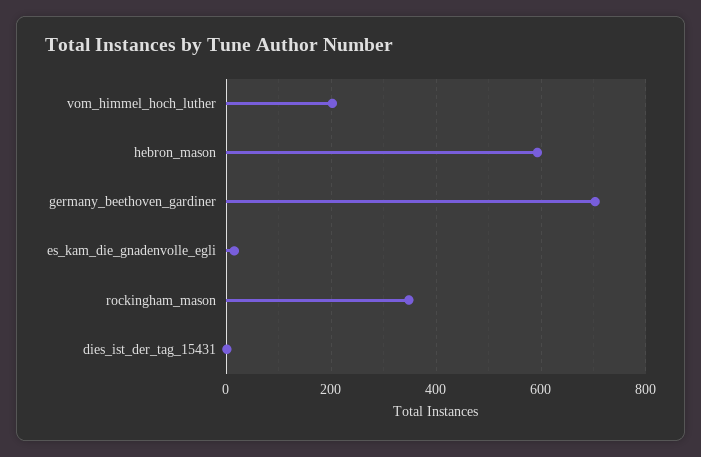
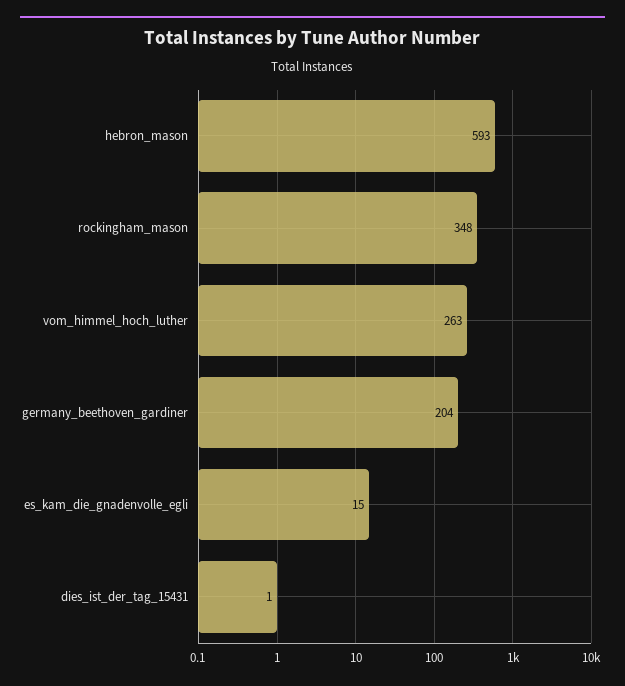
  {
-   "vom_himmel_hoch_luther": 200,
+   "vom_himmel_hoch_luther": 263,
    "hebron_mason": 593,
-   "germany_beethoven_gardiner": 700,
+   "germany_beethoven_gardiner": 204,
    "es_kam_die_gnadenvolle_egli": 15,
    "rockingham_mason": 348,
    "dies_ist_der_tag_15431": 1
  }

